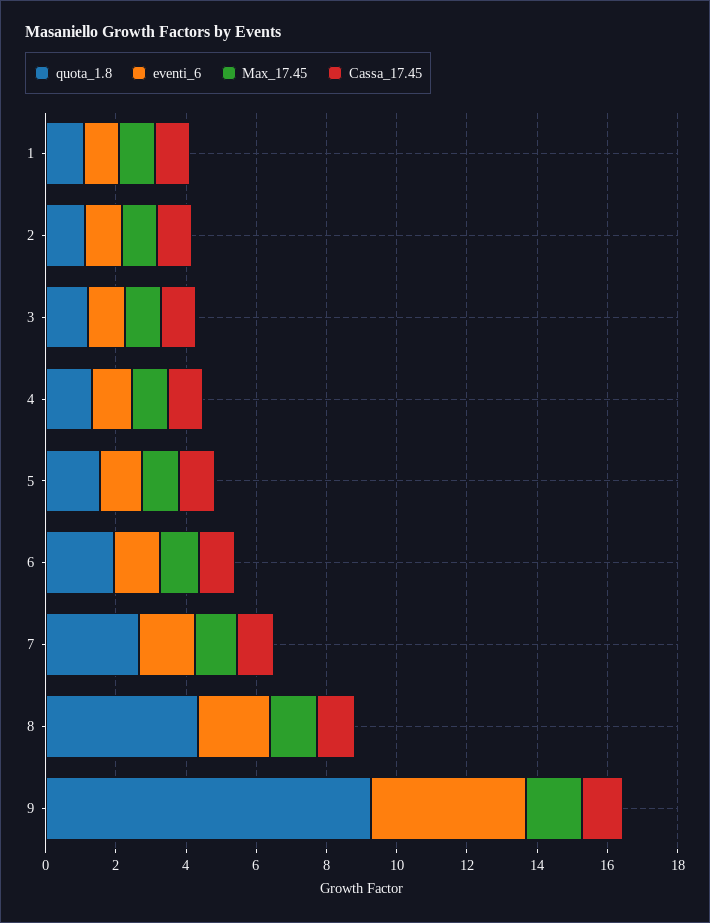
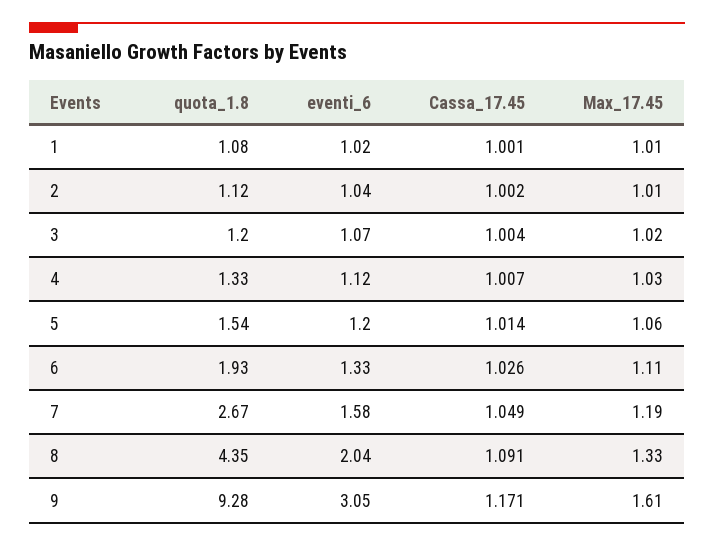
  {
    "quota_1.8": {
      "1": 1.08,
      "2": 1.12,
      "3": 1.2,
      "4": 1.33,
      "5": 1.54,
      "6": 1.93,
      "7": 2.67,
      "8": 4.35,
      "9": 9.28
    },
    "eventi_6": {
      "1": 1.02,
      "2": 1.04,
      "3": 1.07,
      "4": 1.12,
      "5": 1.2,
      "6": 1.33,
      "7": 1.58,
      "8": 2.04,
-     "9": 4.5
+     "9": 3.05
    },
    "Max_17.45": {
      "1": 1.01,
      "2": 1.01,
      "3": 1.02,
      "4": 1.03,
      "5": 1.06,
      "6": 1.11,
      "7": 1.19,
      "8": 1.33,
      "9": 1.61
    },
    "Cassa_17.45": {
      "1": 1.001,
      "2": 1.002,
      "3": 1.004,
      "4": 1.007,
      "5": 1.014,
      "6": 1.026,
      "7": 1.049,
      "8": 1.091,
      "9": 1.171
    }
  }

